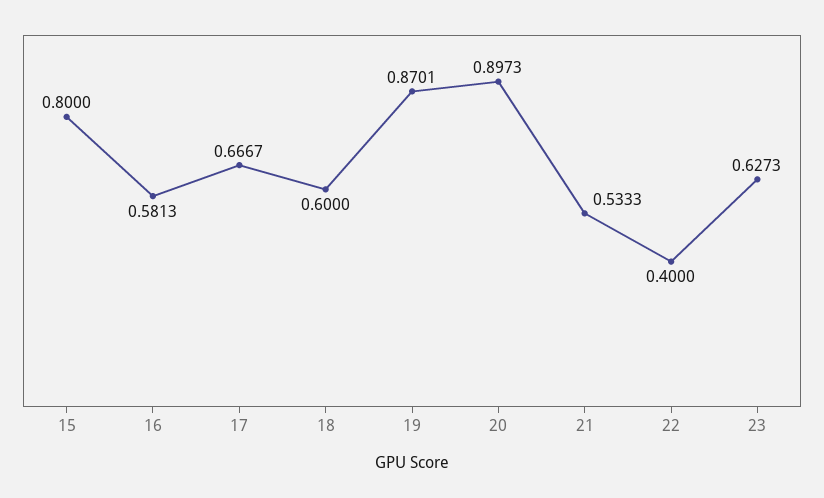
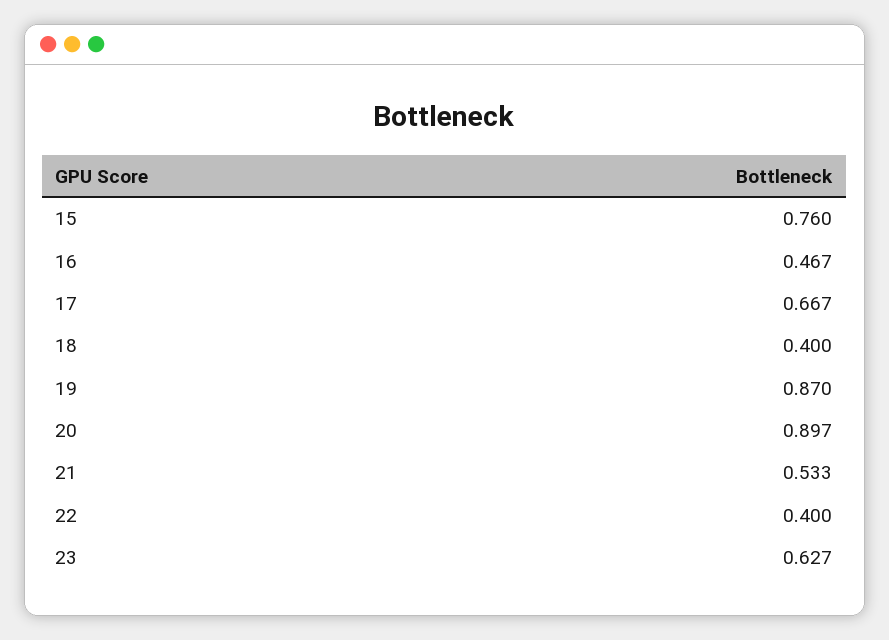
  {
-   "15": 0.8,
+   "15": 0.76,
-   "16": 0.5813,
+   "16": 0.467,
    "17": 0.6667,
-   "18": 0.6,
+   "18": 0.4,
    "19": 0.8701,
    "20": 0.8973,
    "21": 0.5333,
    "22": 0.4,
    "23": 0.6273
  }

